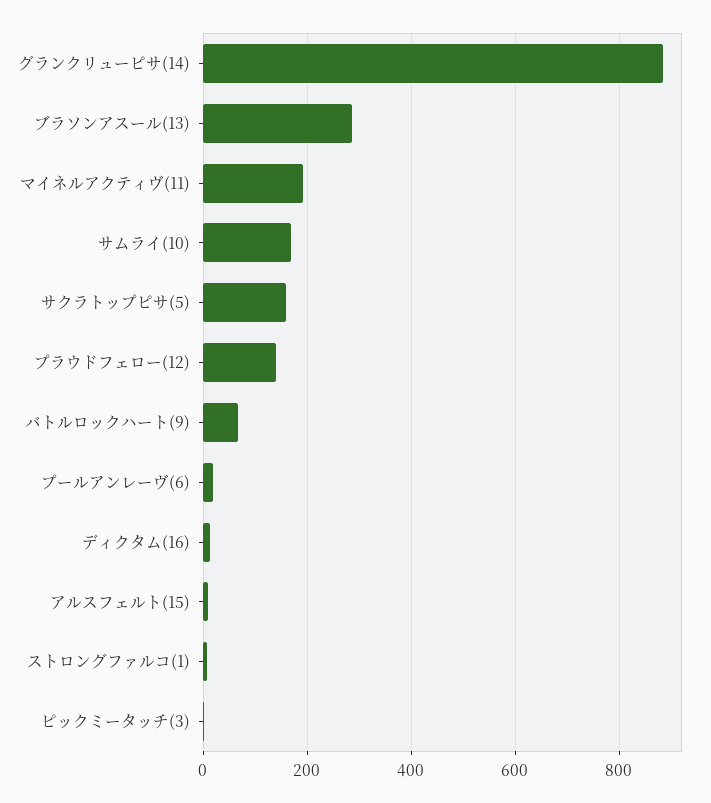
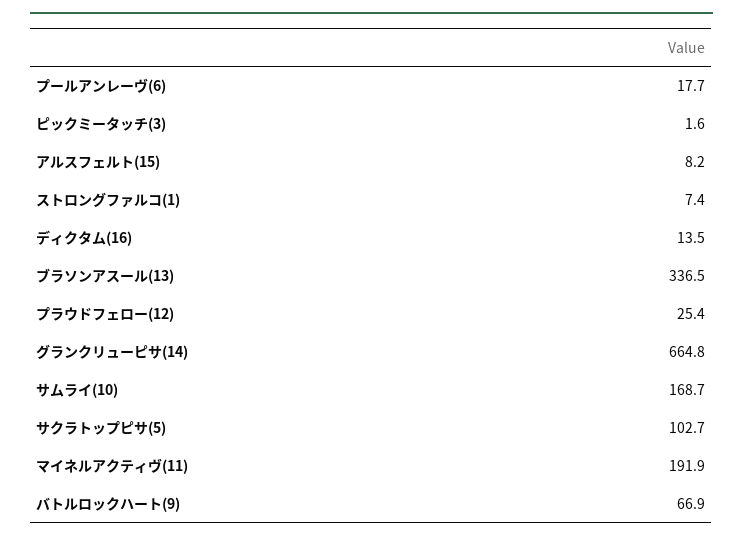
  {
-   "グランクリューピサ(14)": 880,
+   "グランクリューピサ(14)": 664.8,
-   "ブラソンアスール(13)": 280,
+   "ブラソンアスール(13)": 336.5,
    "マイネルアクティヴ(11)": 191.9,
    "サムライ(10)": 168.7,
-   "サクラトップピサ(5)": 160,
+   "サクラトップピサ(5)": 102.7,
-   "プラウドフェロー(12)": 140,
+   "プラウドフェロー(12)": 25.4,
    "バトルロックハート(9)": 66.9,
    "プールアンレーヴ(6)": 17.7,
    "ディクタム(16)": 13.5,
    "アルスフェルト(15)": 8.2,
    "ストロングファルコ(1)": 7.4,
    "ピックミータッチ(3)": 1.6
  }

